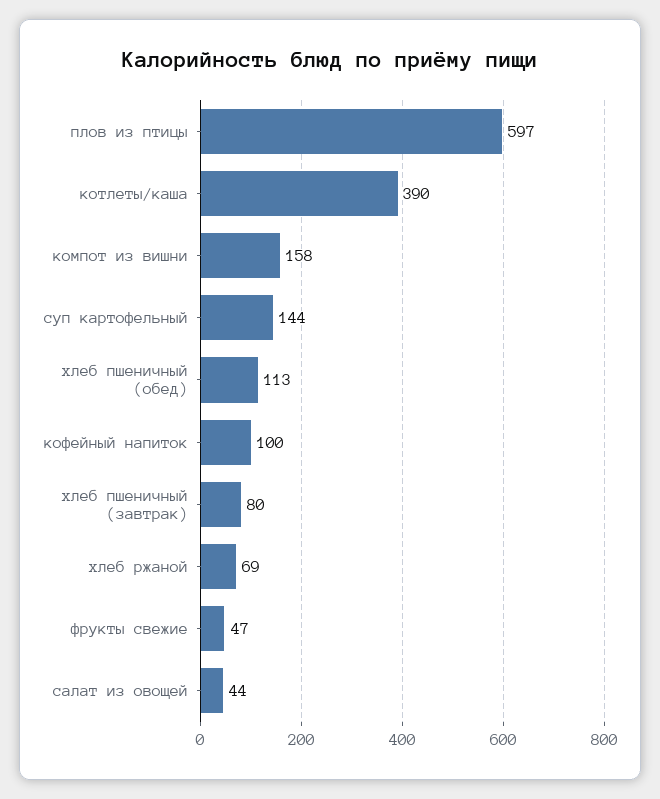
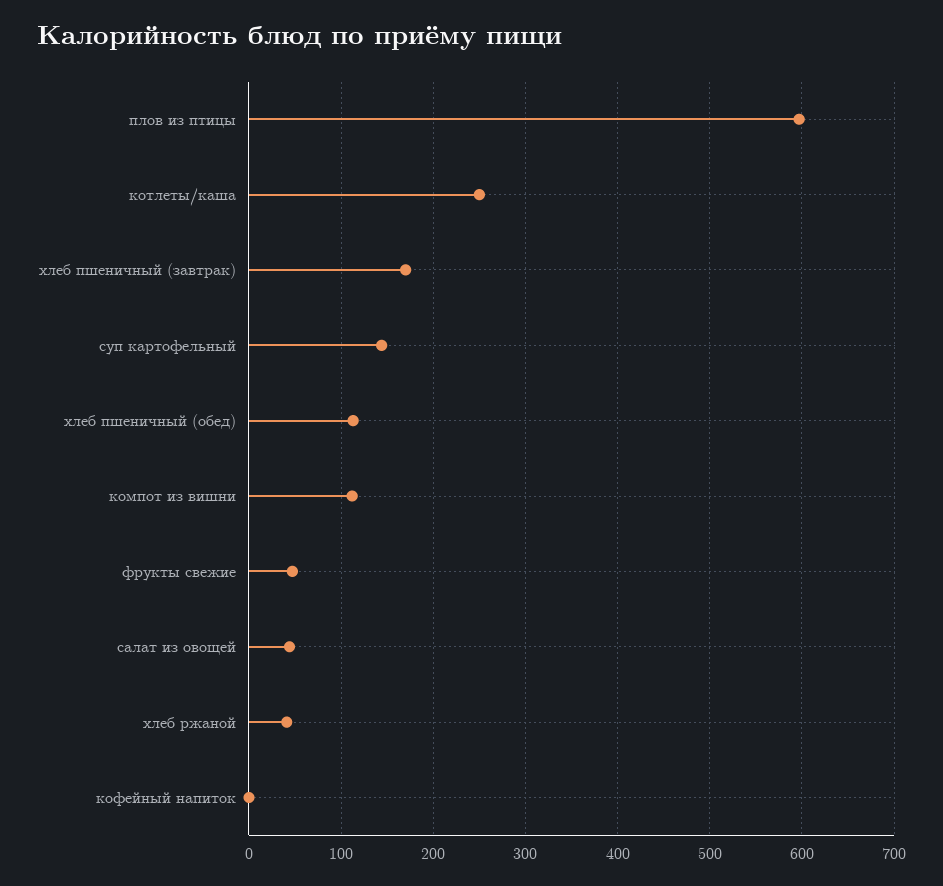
  {
    "плов из птицы": 597,
-   "котлеты/каша": 390,
+   "котлеты/каша": 250,
-   "компот из вишни": 158,
+   "компот из вишни": 110,
    "суп картофельный": 144,
    "хлеб пшеничный (обед)": 113,
-   "кофейный напиток": 100,
+   "кофейный напиток": 0,
-   "хлеб пшеничный (завтрак)": 80,
+   "хлеб пшеничный (завтрак)": 170,
-   "хлеб ржаной": 69,
+   "хлеб ржаной": 40,
    "фрукты свежие": 47,
    "салат из овощей": 44
  }

